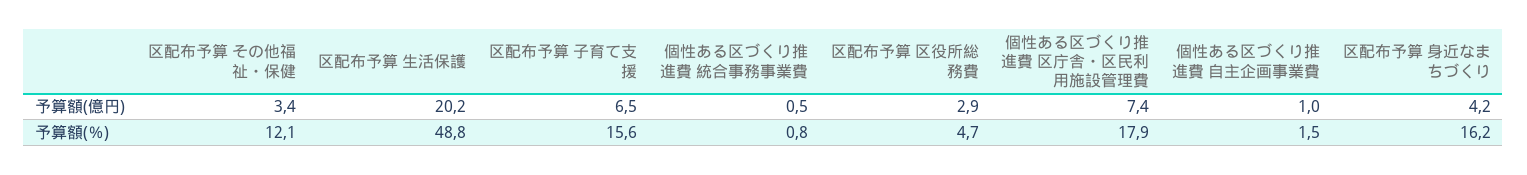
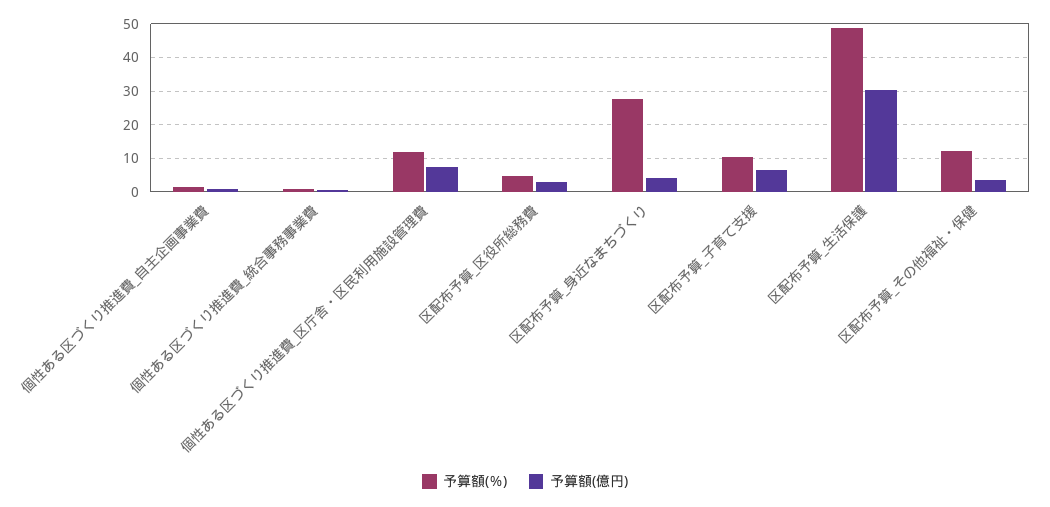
  {
    "予算額(億円)": {
      "区配布予算 その他福祉・保健": 3.4,
-     "区配布予算 生活保護": 20.2,
+     "区配布予算 生活保護": 30,
      "区配布予算 子育て支援": 6.5,
      "個性ある区づくり推進費 統合事務事業費": 0.5,
      "区配布予算 区役所総務費": 2.9,
      "個性ある区づくり推進費 区庁舎・区民利用施設管理費": 7.4,
      "個性ある区づくり推進費 自主企画事業費": 1,
      "区配布予算 身近なまちづくり": 4.2
    },
    "予算額(％)": {
      "区配布予算 その他福祉・保健": 12.1,
      "区配布予算 生活保護": 48.8,
-     "区配布予算 子育て支援": 15.6,
+     "区配布予算 子育て支援": 10,
      "個性ある区づくり推進費 統合事務事業費": 0.8,
      "区配布予算 区役所総務費": 4.7,
-     "個性ある区づくり推進費 区庁舎・区民利用施設管理費": 17.9,
+     "個性ある区づくり推進費 区庁舎・区民利用施設管理費": 12,
      "個性ある区づくり推進費 自主企画事業費": 1.5,
-     "区配布予算 身近なまちづくり": 16.2
+     "区配布予算 身近なまちづくり": 28
    }
  }

